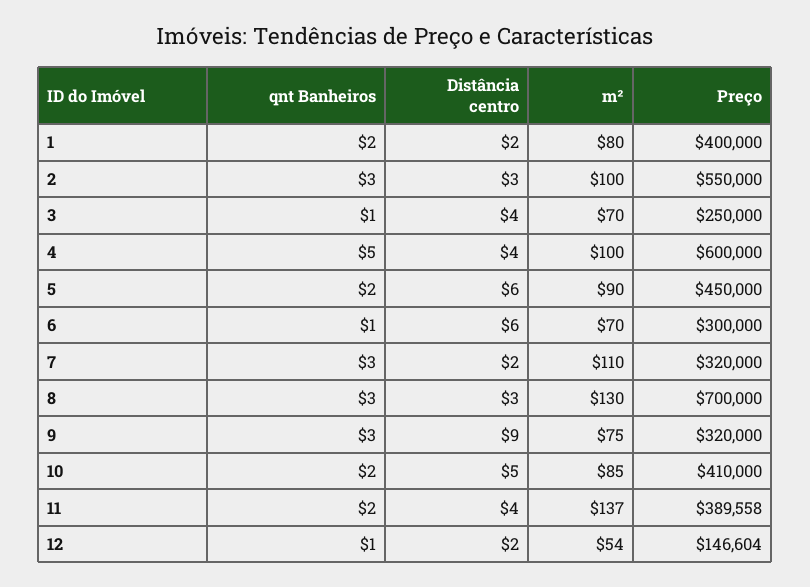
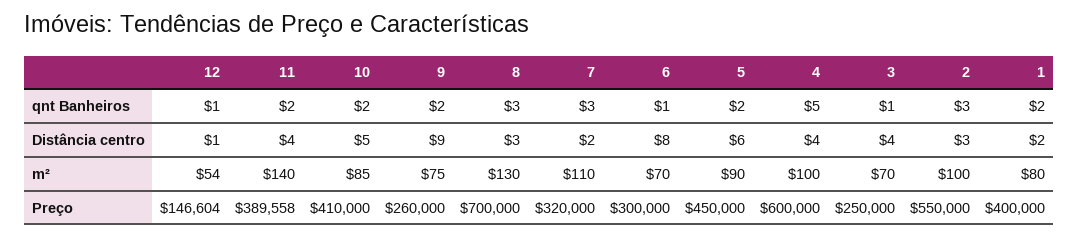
  {
    "qnt Banheiros": {
      "1": 2,
      "2": 3,
      "3": 1,
      "4": 5,
      "5": 2,
      "6": 1,
      "7": 3,
      "8": 3,
-     "9": 3,
+     "9": 2,
      "10": 2,
      "11": 2,
      "12": 1
    },
    "Distância centro": {
      "1": 2,
      "2": 3,
      "3": 4,
      "4": 4,
      "5": 6,
-     "6": 6,
+     "6": 8,
      "7": 2,
      "8": 3,
      "9": 9,
      "10": 5,
      "11": 4,
-     "12": 2
+     "12": 1
    },
    "m²": {
      "1": 80,
      "2": 100,
      "3": 70,
      "4": 100,
      "5": 90,
      "6": 70,
      "7": 110,
      "8": 130,
      "9": 75,
      "10": 85,
-     "11": 137,
+     "11": 140,
      "12": 54
    },
    "Preço": {
      "1": 400000,
      "2": 550000,
      "3": 250000,
      "4": 600000,
      "5": 450000,
      "6": 300000,
      "7": 320000,
      "8": 700000,
-     "9": 320000,
+     "9": 260000,
      "10": 410000,
      "11": 389558,
      "12": 146604
    }
  }

